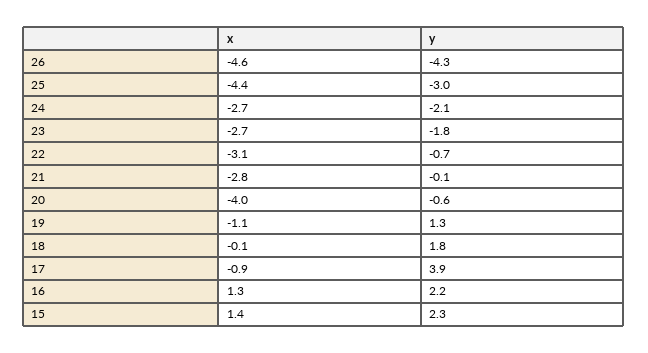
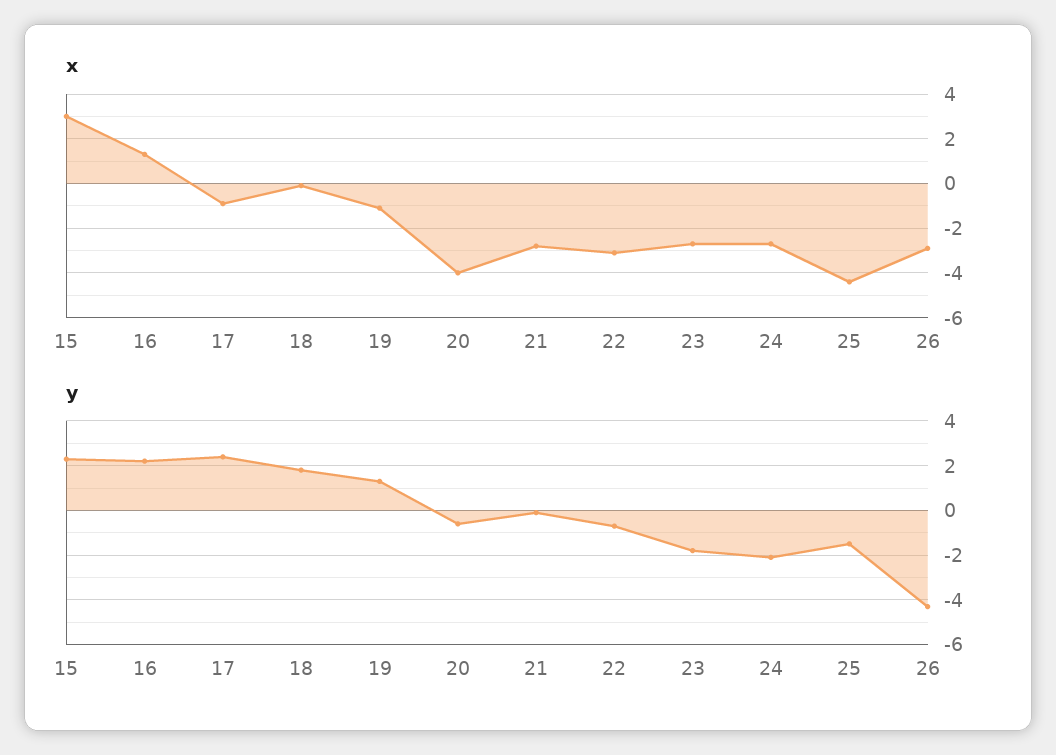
  {
    "x": {
-     "26": -4.6,
+     "26": -3,
      "25": -4.4,
      "24": -2.7,
      "23": -2.7,
      "22": -3.1,
      "21": -2.8,
      "20": -4,
      "19": -1.1,
      "18": -0.1,
      "17": -0.9,
      "16": 1.3,
-     "15": 1.4
+     "15": 3
    },
    "y": {
      "26": -4.3,
-     "25": -3,
+     "25": -1.5,
      "24": -2.1,
      "23": -1.8,
      "22": -0.7,
      "21": -0.1,
      "20": -0.6,
      "19": 1.3,
      "18": 1.8,
-     "17": 3.9,
+     "17": 2.5,
      "16": 2.2,
      "15": 2.3
    }
  }

